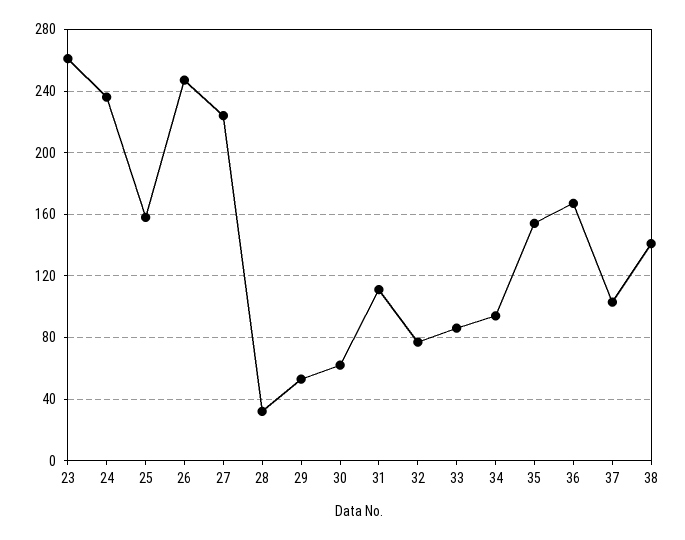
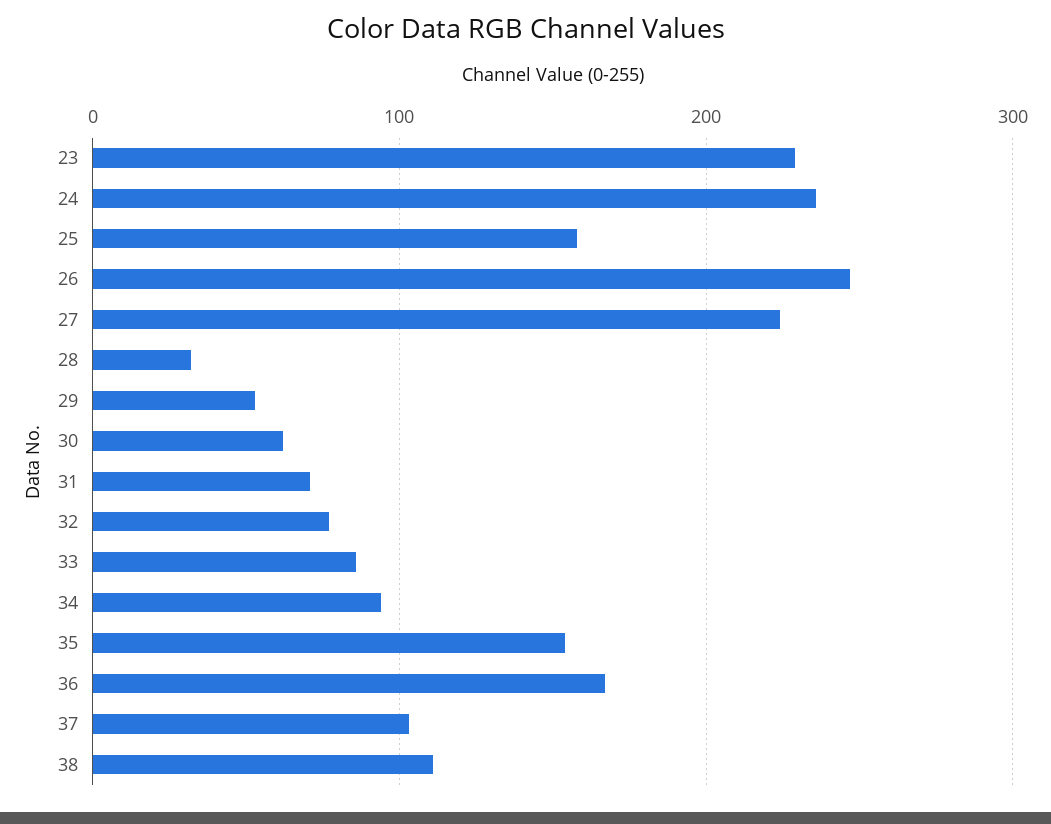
  {
-   "23": 260,
+   "23": 230,
    "24": 235,
    "25": 160,
    "26": 245,
    "27": 225,
    "28": 30,
    "29": 55,
    "30": 60,
-   "31": 110,
+   "31": 70,
    "32": 75,
    "33": 85,
    "34": 95,
    "35": 155,
    "36": 165,
    "37": 105,
-   "38": 140
+   "38": 110
  }

